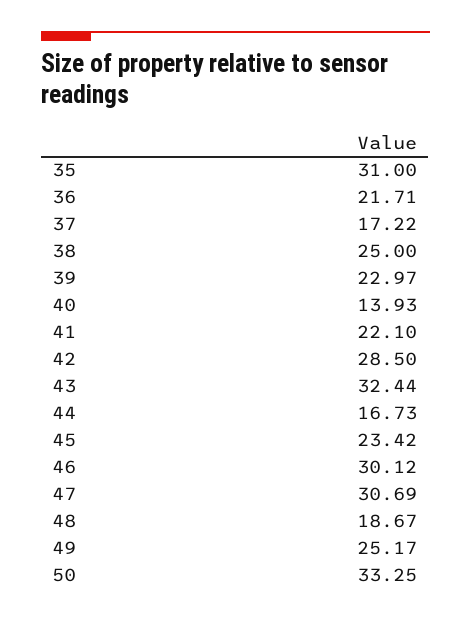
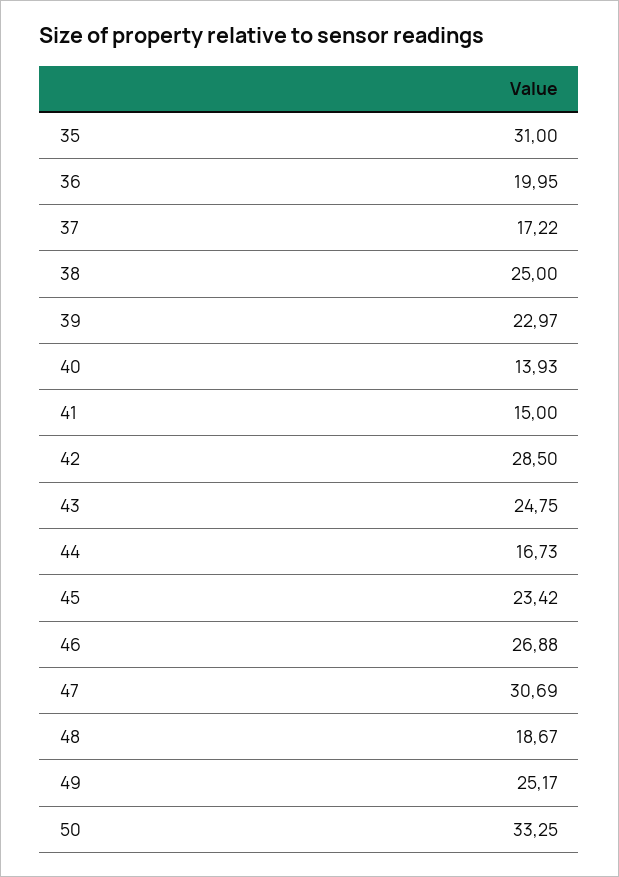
  {
    "35": 31,
-   "36": 21.71,
+   "36": 19.95,
    "37": 17.22,
    "38": 25,
    "39": 22.97,
    "40": 13.93,
-   "41": 22.1,
+   "41": 15,
    "42": 28.5,
-   "43": 32.44,
+   "43": 24.75,
    "44": 16.73,
    "45": 23.42,
-   "46": 30.12,
+   "46": 26.88,
    "47": 30.69,
    "48": 18.67,
    "49": 25.17,
    "50": 33.25
  }

